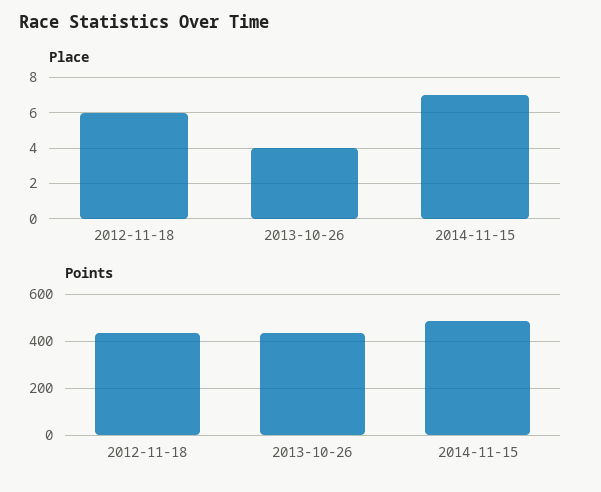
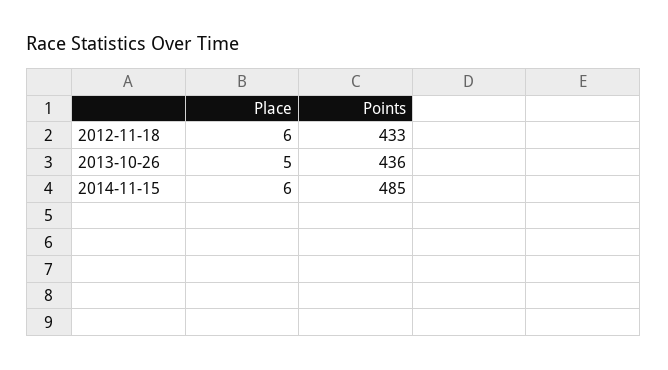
  {
    "Place": {
      "2012-11-18": 6,
-     "2013-10-26": 4,
+     "2013-10-26": 5,
-     "2014-11-15": 7
+     "2014-11-15": 6
    },
    "Points": {
      "2012-11-18": 433,
      "2013-10-26": 436,
      "2014-11-15": 485
    }
  }

